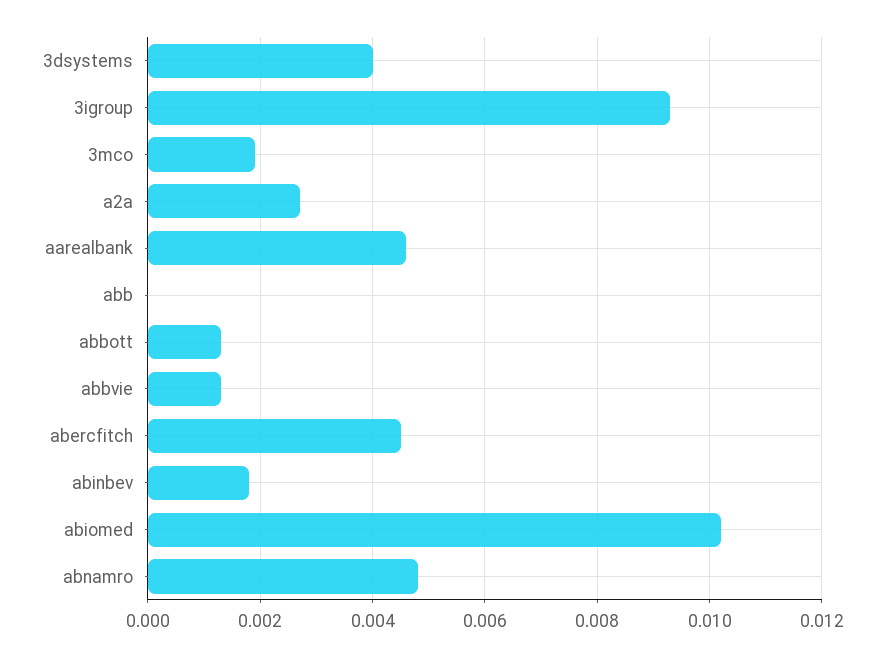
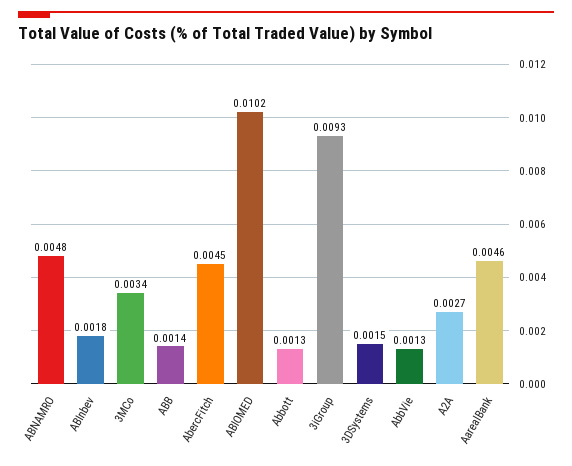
  {
-   "3dsystems": 0.004,
+   "3dsystems": 0.0015,
    "3igroup": 0.0093,
-   "3mco": 0.002,
+   "3mco": 0.0034,
    "a2a": 0.0027,
    "aarealbank": 0.0046,
-   "abb": 0,
+   "abb": 0.0014,
    "abbott": 0.0013,
    "abbvie": 0.0013,
    "abercfitch": 0.0045,
    "abinbev": 0.0018,
    "abiomed": 0.0102,
    "abnamro": 0.0048
  }

